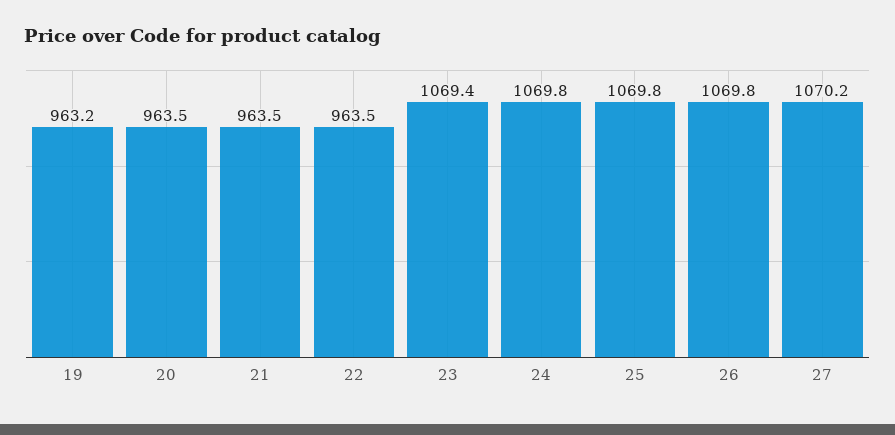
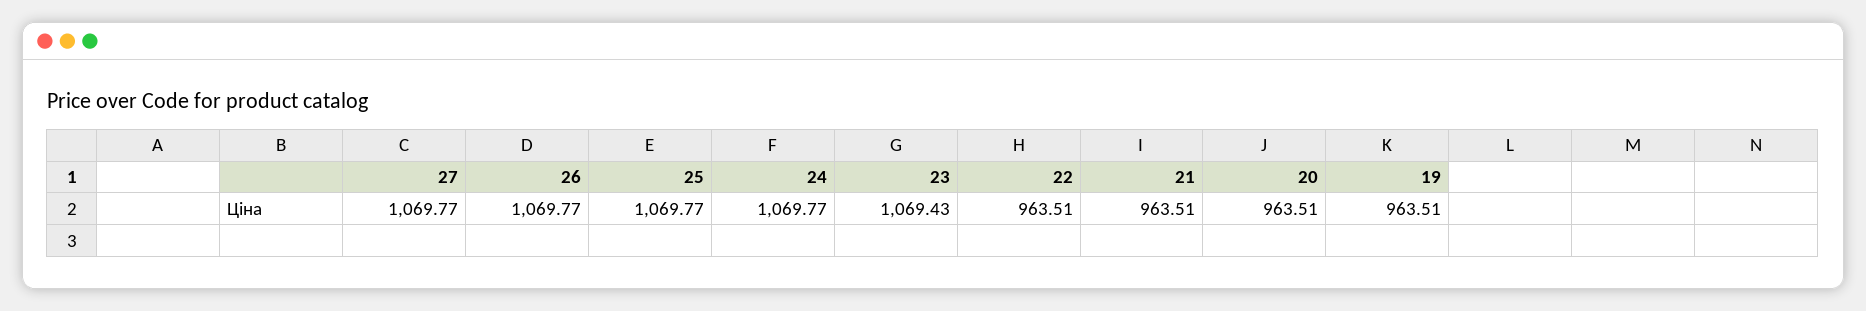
  {
-   "19": 963.2,
+   "19": 963.51,
    "20": 963.51,
    "21": 963.51,
    "22": 963.51,
    "23": 1069.43,
    "24": 1069.77,
    "25": 1069.77,
    "26": 1069.77,
-   "27": 1070.2
+   "27": 1069.77
  }

